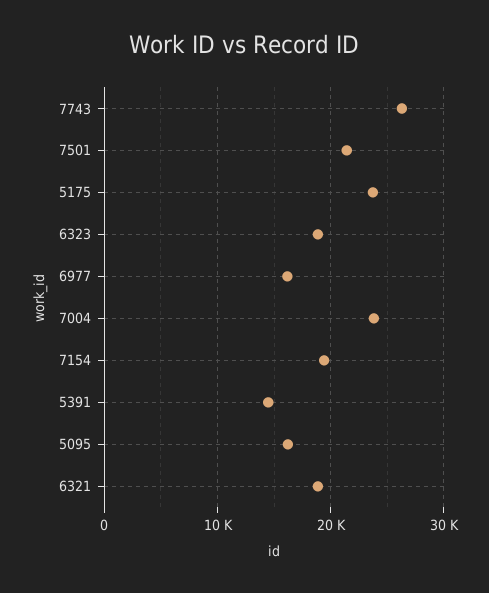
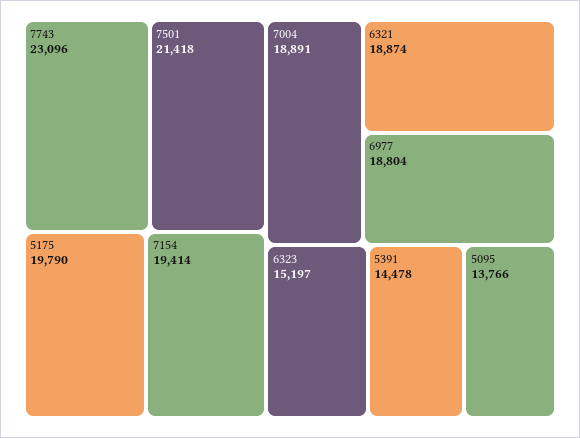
  {
-   "7743": 26000,
+   "7743": 23096,
    "7501": 21418,
-   "5175": 24000,
+   "5175": 19790,
-   "6323": 19000,
+   "6323": 15197,
-   "6977": 16000,
+   "6977": 18804,
-   "7004": 24000,
+   "7004": 18891,
    "7154": 19414,
    "5391": 14478,
-   "5095": 16000,
+   "5095": 13766,
    "6321": 18874
  }

